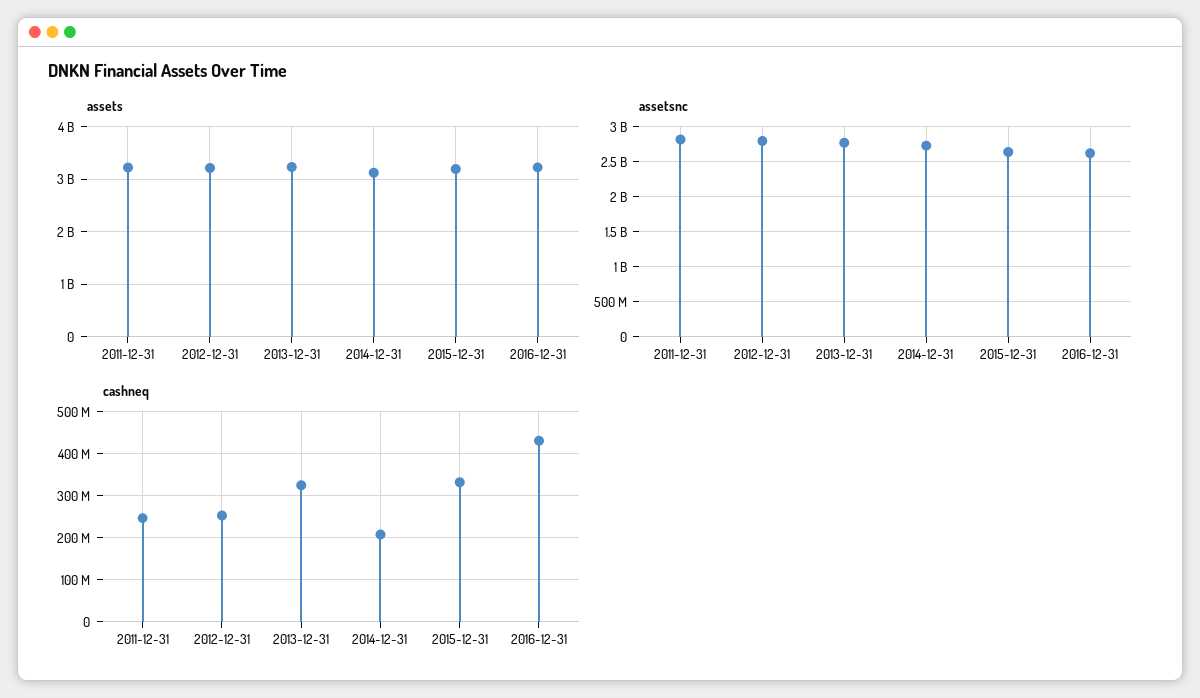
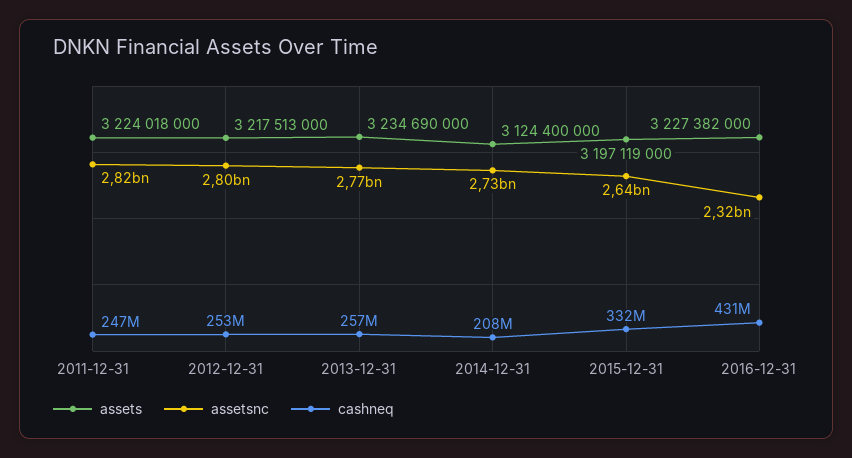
  {
    "assets": {
      "2011-12-31": 3224018000,
      "2012-12-31": 3217513000,
      "2013-12-31": 3234690000,
      "2014-12-31": 3124400000,
      "2015-12-31": 3197119000,
      "2016-12-31": 3227382000
    },
    "assetsnc": {
      "2011-12-31": 2820000000,
      "2012-12-31": 2800000000,
      "2013-12-31": 2770000000,
      "2014-12-31": 2730000000,
      "2015-12-31": 2640000000,
-     "2016-12-31": 2600000000
+     "2016-12-31": 2320000000
    },
    "cashneq": {
      "2011-12-31": 247000000,
      "2012-12-31": 253000000,
-     "2013-12-31": 320000000,
+     "2013-12-31": 257000000,
      "2014-12-31": 208000000,
      "2015-12-31": 332000000,
      "2016-12-31": 431000000
    }
  }

